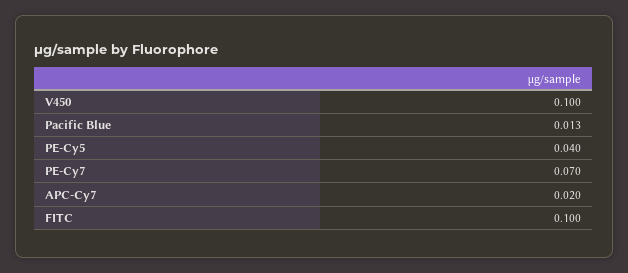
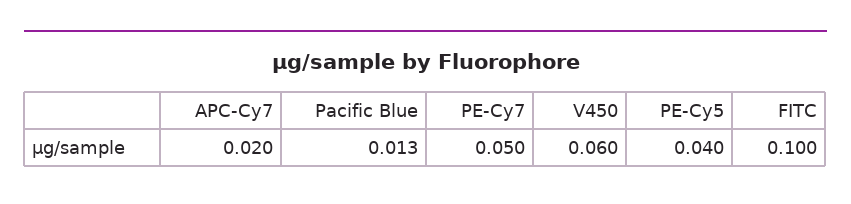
  {
-   "V450": 0.1,
+   "V450": 0.06,
    "Pacific Blue": 0.013,
    "PE-Cy5": 0.04,
-   "PE-Cy7": 0.07,
+   "PE-Cy7": 0.05,
    "APC-Cy7": 0.02,
    "FITC": 0.1
  }

